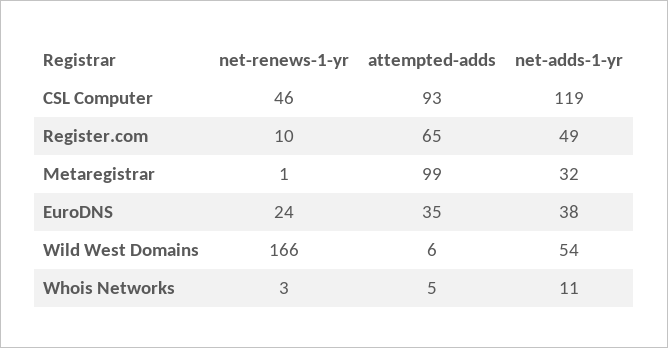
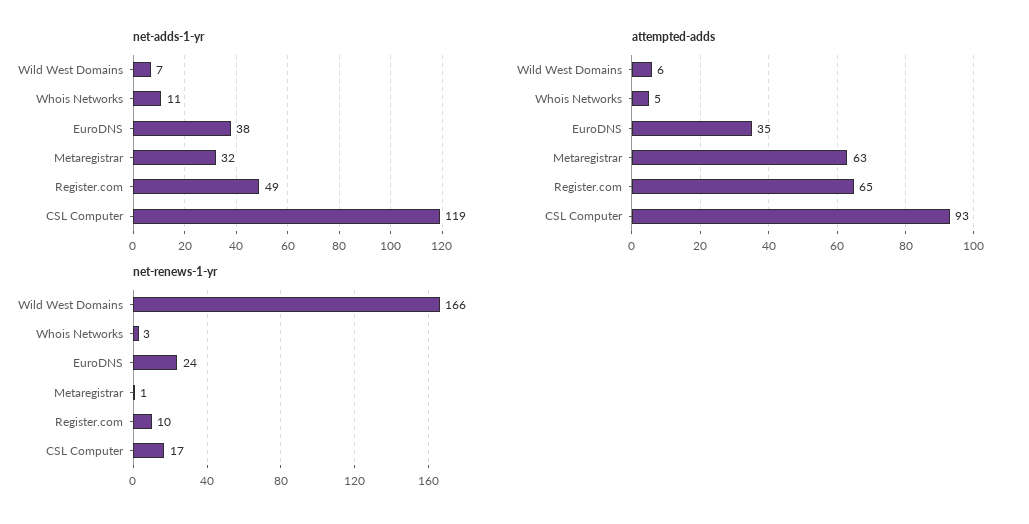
  {
    "net-renews-1-yr": {
-     "CSL Computer": 46,
+     "CSL Computer": 17,
      "Register.com": 10,
      "Metaregistrar": 1,
      "EuroDNS": 24,
      "Wild West Domains": 166,
      "Whois Networks": 3
    },
    "attempted-adds": {
      "CSL Computer": 93,
      "Register.com": 65,
-     "Metaregistrar": 99,
+     "Metaregistrar": 63,
      "EuroDNS": 35,
      "Wild West Domains": 6,
      "Whois Networks": 5
    },
    "net-adds-1-yr": {
      "CSL Computer": 119,
      "Register.com": 49,
      "Metaregistrar": 32,
      "EuroDNS": 38,
-     "Wild West Domains": 54,
+     "Wild West Domains": 7,
      "Whois Networks": 11
    }
  }

